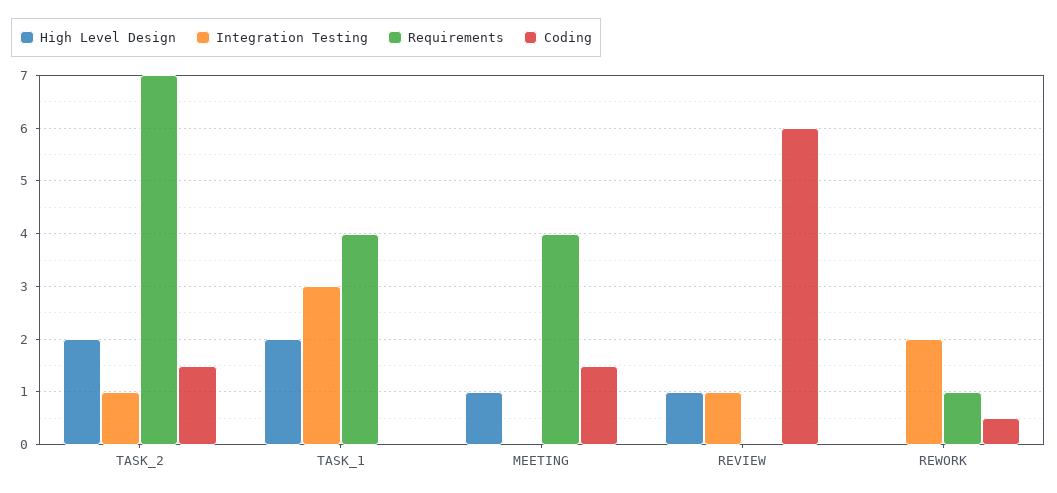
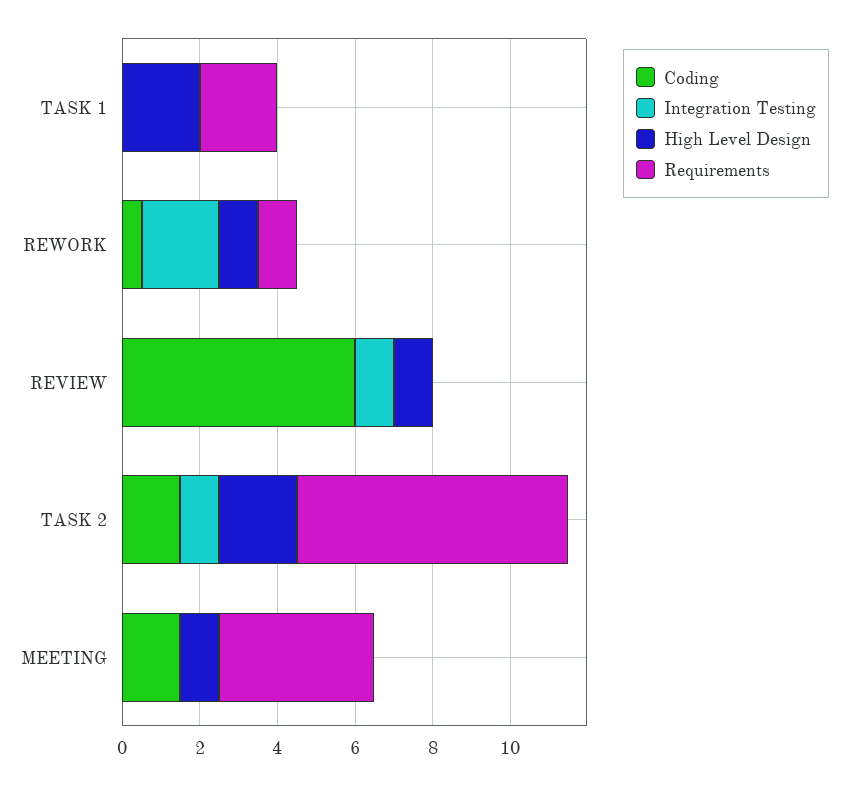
  {
    "High Level Design": {
      "TASK_2": 2,
      "TASK_1": 2,
      "MEETING": 1,
      "REVIEW": 1,
-     "REWORK": 0
+     "REWORK": 1
    },
    "Integration Testing": {
      "TASK_2": 1,
-     "TASK_1": 3,
+     "TASK_1": 0,
      "MEETING": 0,
      "REVIEW": 1,
      "REWORK": 2
    },
    "Requirements": {
      "TASK_2": 7,
-     "TASK_1": 4,
+     "TASK_1": 2,
      "MEETING": 4,
      "REVIEW": 0,
      "REWORK": 1
    },
    "Coding": {
      "TASK_2": 1.5,
      "TASK_1": 0,
      "MEETING": 1.5,
      "REVIEW": 6,
      "REWORK": 0.5
    }
  }

